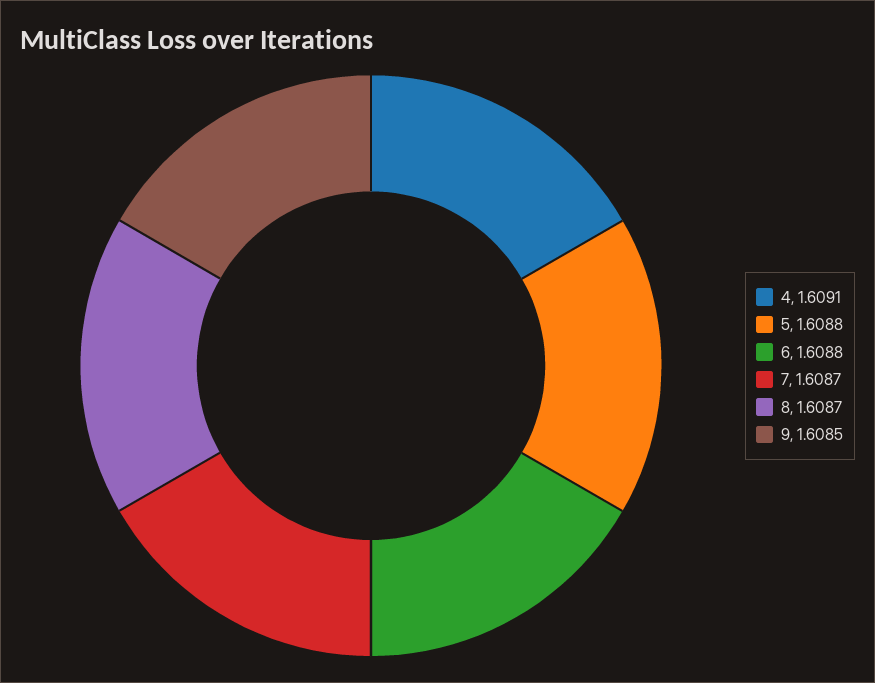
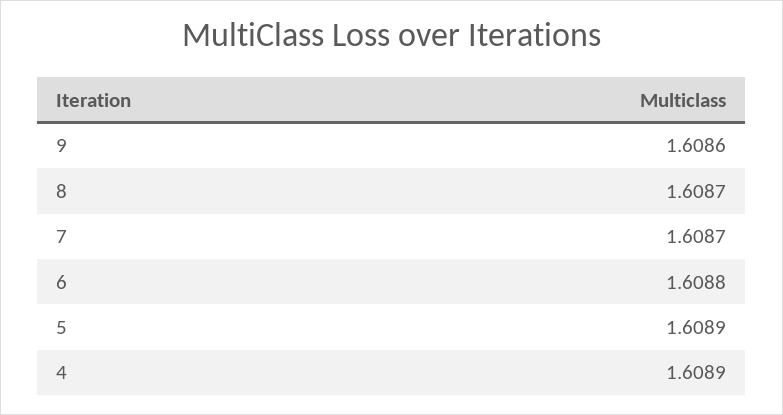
  {
-   "4": 1.6091,
+   "4": 1.6089,
-   "5": 1.6088,
+   "5": 1.6089,
    "6": 1.6088,
    "7": 1.6087,
    "8": 1.6087,
-   "9": 1.6085
+   "9": 1.6086
  }

